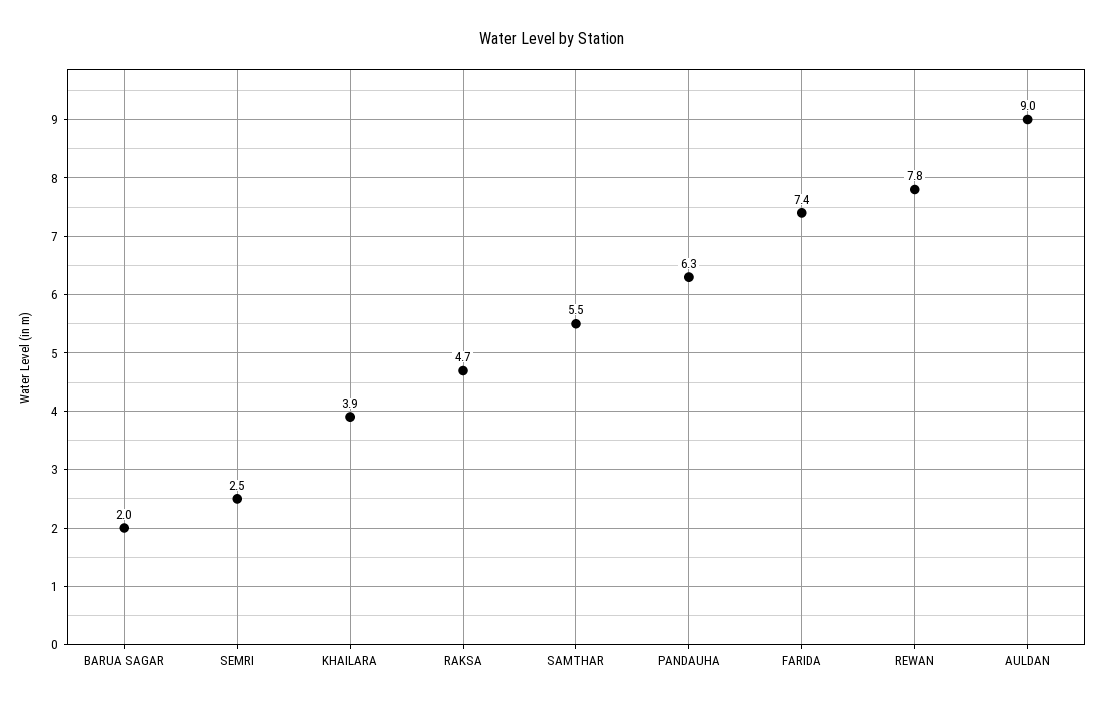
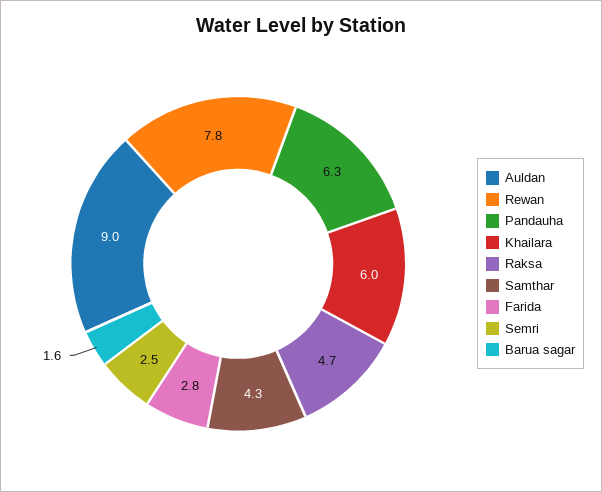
  {
-   "BARUA SAGAR": 2,
+   "BARUA SAGAR": 1.6,
    "SEMRI": 2.5,
-   "KHAILARA": 3.9,
+   "KHAILARA": 6,
    "RAKSA": 4.7,
-   "SAMTHAR": 5.5,
+   "SAMTHAR": 4.3,
    "PANDAUHA": 6.3,
-   "FARIDA": 7.4,
+   "FARIDA": 2.8,
    "REWAN": 7.8,
    "AULDAN": 9
  }

